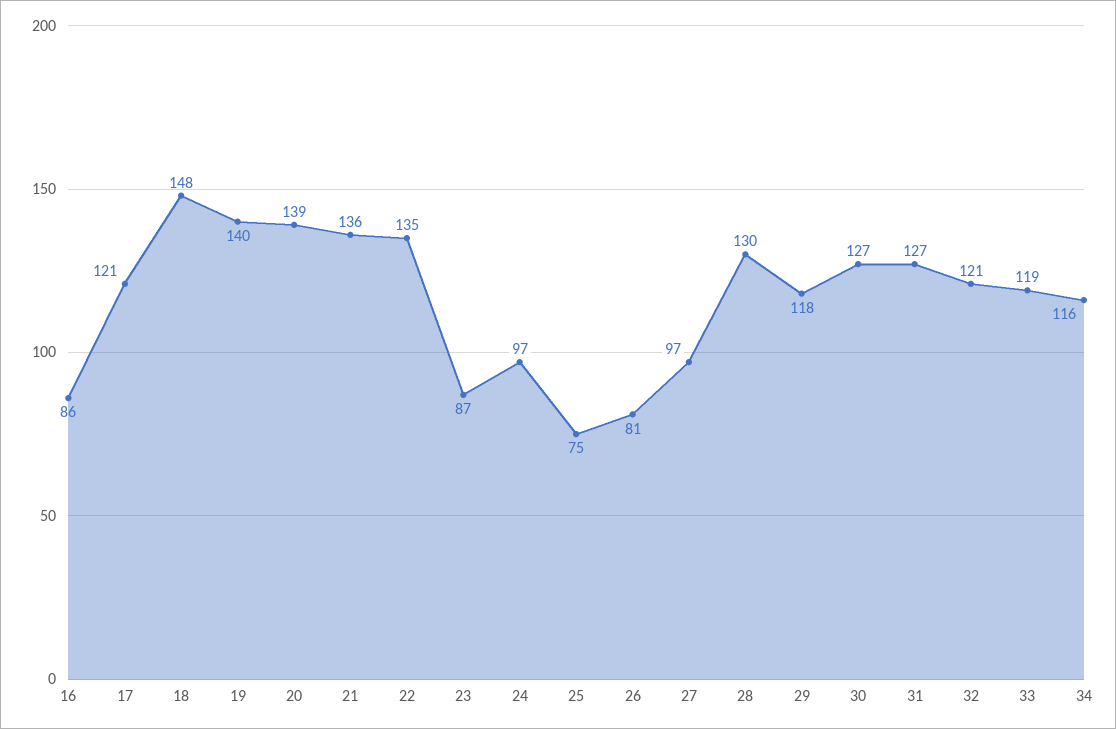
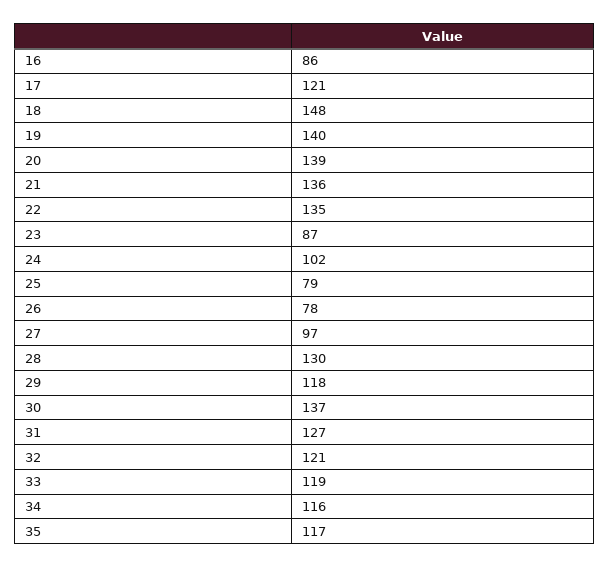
  {
    "16": 86,
    "17": 121,
    "18": 148,
    "19": 140,
    "20": 139,
    "21": 136,
    "22": 135,
    "23": 87,
-   "24": 97,
+   "24": 102,
-   "25": 75,
+   "25": 79,
-   "26": 81,
+   "26": 78,
    "27": 97,
    "28": 130,
    "29": 118,
-   "30": 127,
+   "30": 137,
    "31": 127,
    "32": 121,
    "33": 119,
-   "34": 116
+   "34": 116,
+   "35": 117
  }

